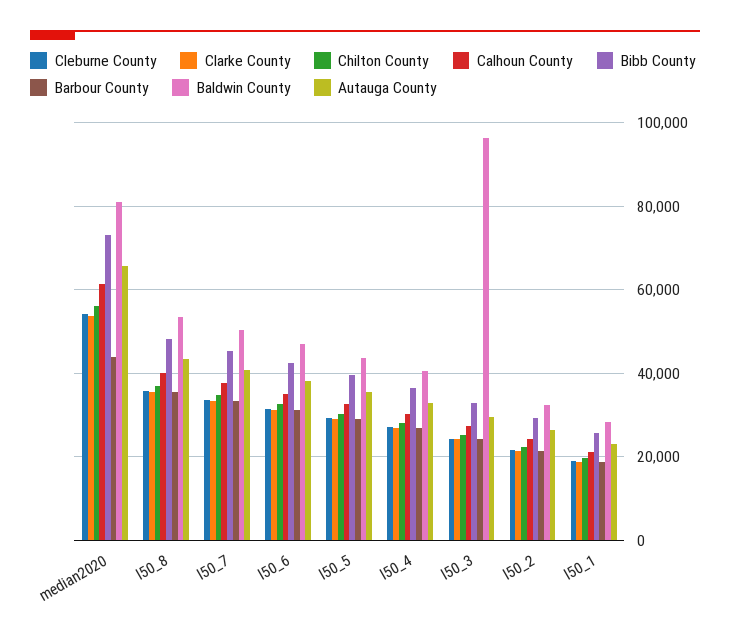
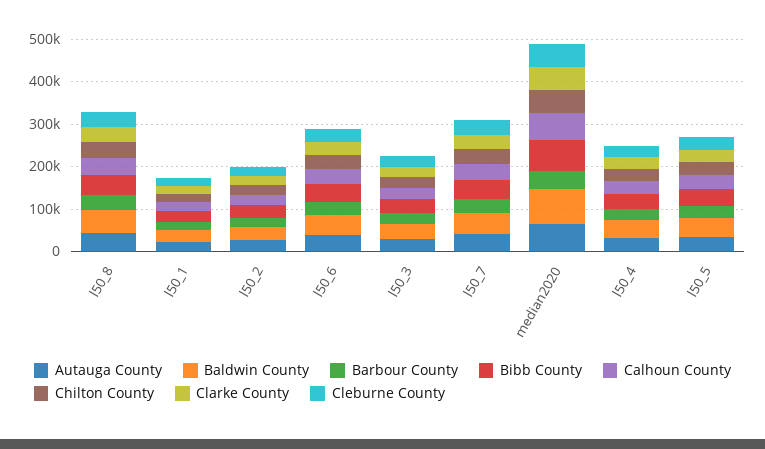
  {
    "Cleburne County": {
      "median2020": 54000,
      "l50_8": 36000,
      "l50_7": 34000,
      "l50_6": 32000,
      "l50_5": 30000,
      "l50_4": 28000,
      "l50_3": 24000,
      "l50_2": 22000,
      "l50_1": 18000
    },
    "Clarke County": {
      "median2020": 54000,
      "l50_8": 36000,
      "l50_7": 34000,
      "l50_6": 32000,
      "l50_5": 30000,
      "l50_4": 26000,
      "l50_3": 24000,
      "l50_2": 22000,
      "l50_1": 18000
    },
    "Chilton County": {
      "median2020": 56000,
      "l50_8": 38000,
      "l50_7": 34000,
      "l50_6": 32000,
      "l50_5": 30000,
      "l50_4": 28000,
      "l50_3": 26000,
      "l50_2": 22000,
      "l50_1": 20000
    },
    "Calhoun County": {
      "median2020": 62000,
      "l50_8": 40000,
      "l50_7": 38000,
      "l50_6": 36000,
      "l50_5": 32000,
      "l50_4": 30000,
      "l50_3": 28000,
      "l50_2": 24000,
      "l50_1": 22000
    },
    "Bibb County": {
      "median2020": 74000,
      "l50_8": 48000,
      "l50_7": 46000,
      "l50_6": 42000,
      "l50_5": 40000,
      "l50_4": 36000,
      "l50_3": 32000,
      "l50_2": 30000,
      "l50_1": 26000
    },
    "Barbour County": {
      "median2020": 44000,
      "l50_8": 36000,
      "l50_7": 34000,
      "l50_6": 32000,
      "l50_5": 28000,
      "l50_4": 26000,
      "l50_3": 24000,
      "l50_2": 22000,
      "l50_1": 18000
    },
    "Baldwin County": {
      "median2020": 82000,
      "l50_8": 54000,
      "l50_7": 50000,
      "l50_6": 48000,
      "l50_5": 44000,
      "l50_4": 40000,
-     "l50_3": 96000,
+     "l50_3": 40000,
      "l50_2": 32000,
      "l50_1": 28000
    },
    "Autauga County": {
      "median2020": 66000,
      "l50_8": 44000,
      "l50_7": 40000,
      "l50_6": 38000,
      "l50_5": 36000,
      "l50_4": 32000,
      "l50_3": 30000,
      "l50_2": 26000,
      "l50_1": 24000
    }
  }

